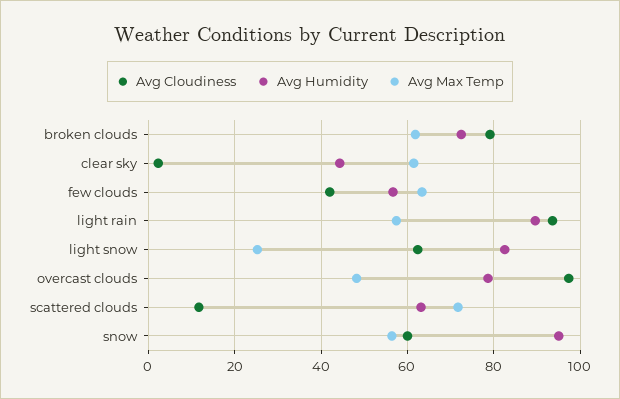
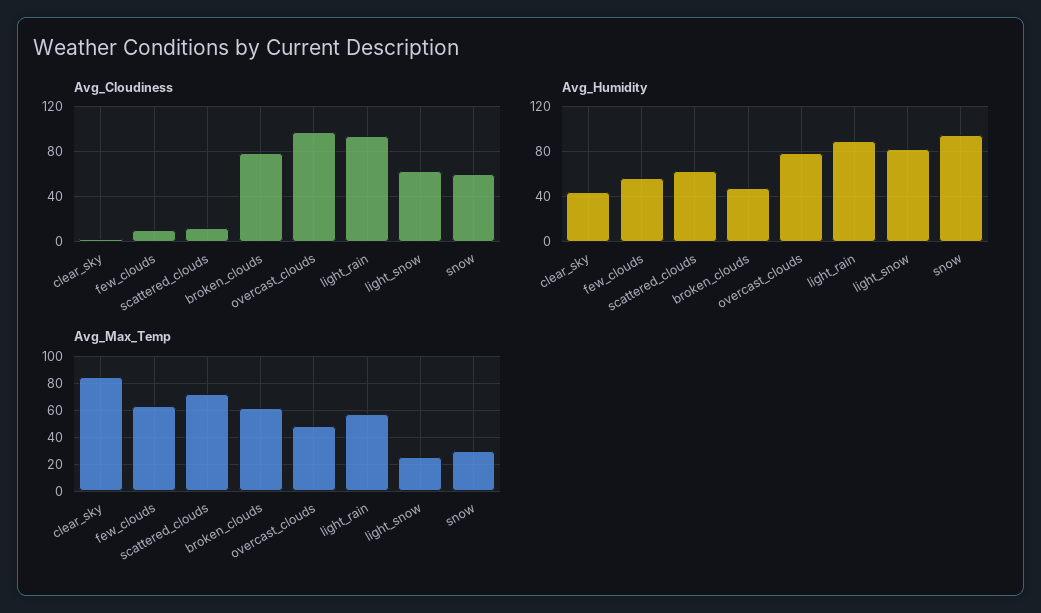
  {
    "Avg Cloudiness": {
      "broken clouds": 80,
      "clear sky": 2,
-     "few clouds": 42,
+     "few clouds": 10,
      "light rain": 94,
      "light snow": 62,
      "overcast clouds": 98,
      "scattered clouds": 12,
      "snow": 60
    },
    "Avg Humidity": {
-     "broken clouds": 72,
+     "broken clouds": 50,
      "clear sky": 44,
      "few clouds": 56,
      "light rain": 90,
      "light snow": 82,
      "overcast clouds": 78,
      "scattered clouds": 64,
      "snow": 96
    },
    "Avg Max Temp": {
      "broken clouds": 62,
-     "clear sky": 62,
+     "clear sky": 85,
      "few clouds": 64,
      "light rain": 58,
      "light snow": 26,
      "overcast clouds": 48,
      "scattered clouds": 72,
-     "snow": 56
+     "snow": 30
    }
  }

